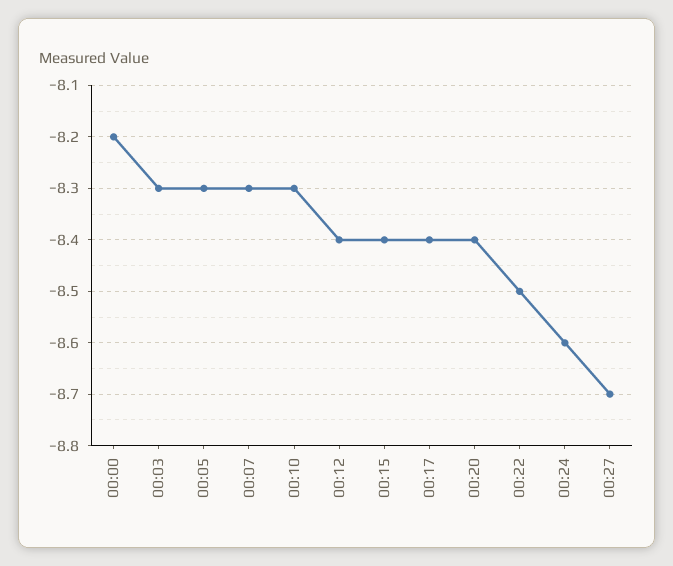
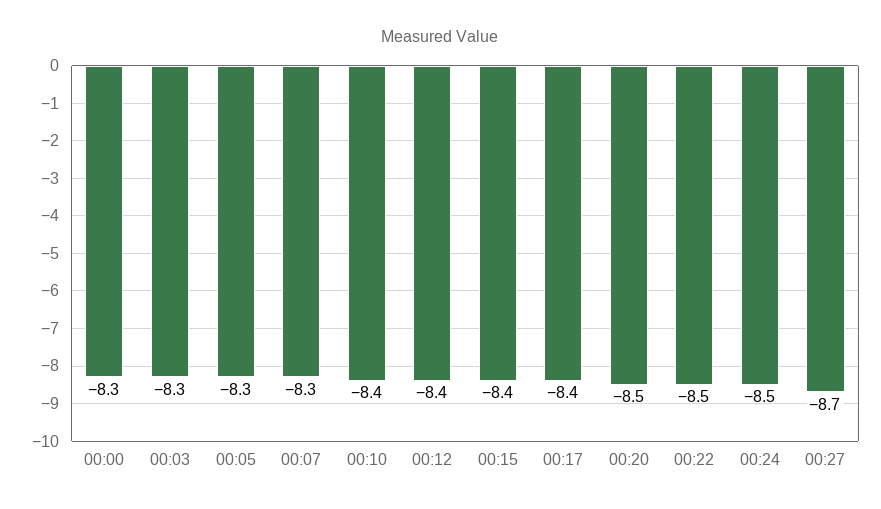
  {
-   "00:00": -8.2,
+   "00:00": -8.3,
    "00:03": -8.3,
    "00:05": -8.3,
    "00:07": -8.3,
-   "00:10": -8.3,
+   "00:10": -8.4,
    "00:12": -8.4,
    "00:15": -8.4,
    "00:17": -8.4,
-   "00:20": -8.4,
+   "00:20": -8.5,
    "00:22": -8.5,
-   "00:24": -8.6,
+   "00:24": -8.5,
    "00:27": -8.7
  }

